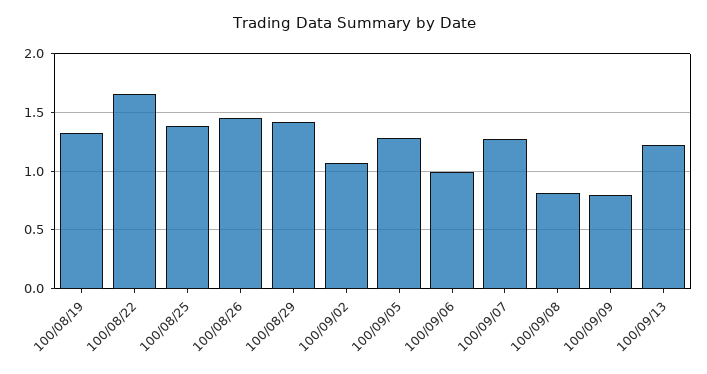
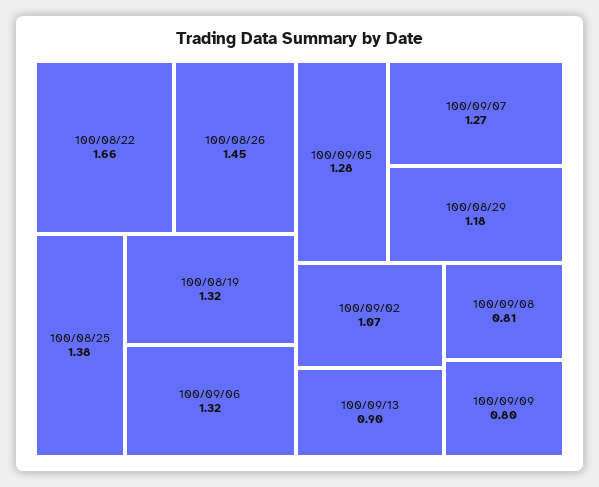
  {
    "100/08/19": 1.32,
    "100/08/22": 1.66,
    "100/08/25": 1.38,
    "100/08/26": 1.45,
-   "100/08/29": 1.4,
+   "100/08/29": 1.18,
    "100/09/02": 1.07,
    "100/09/05": 1.28,
-   "100/09/06": 1,
+   "100/09/06": 1.32,
    "100/09/07": 1.27,
    "100/09/08": 0.81,
    "100/09/09": 0.8,
-   "100/09/13": 1.2
+   "100/09/13": 0.9
  }

